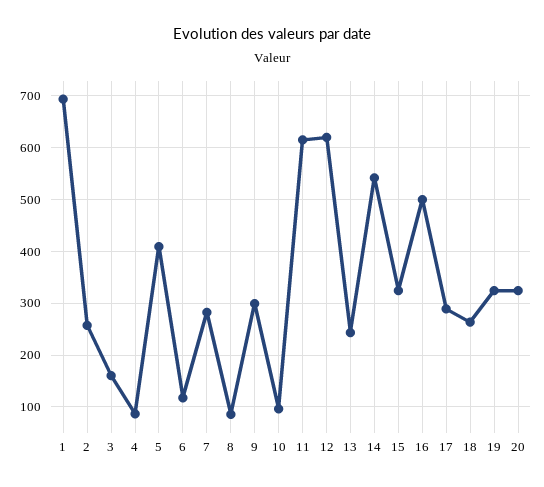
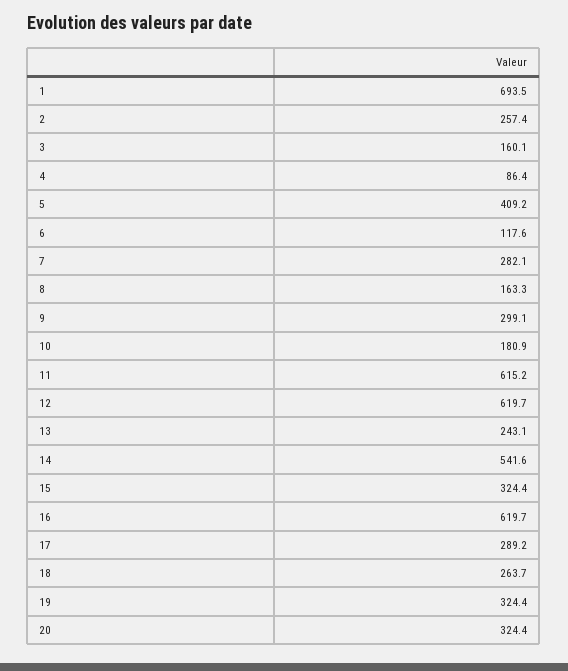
  {
    "1": 693.5,
    "2": 257.4,
    "3": 160.1,
    "4": 86.4,
    "5": 409.2,
    "6": 117.6,
    "7": 282.1,
-   "8": 80,
+   "8": 163.3,
    "9": 299.1,
-   "10": 100,
+   "10": 180.9,
    "11": 615.2,
    "12": 619.7,
    "13": 243.1,
    "14": 541.6,
    "15": 324.4,
-   "16": 500,
+   "16": 619.7,
    "17": 289.2,
    "18": 263.7,
    "19": 324.4,
    "20": 324.4
  }

